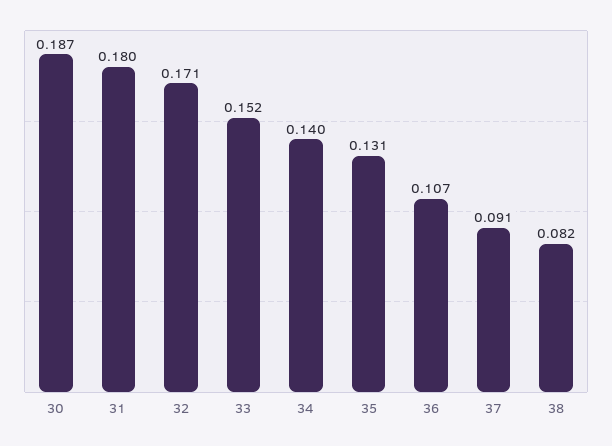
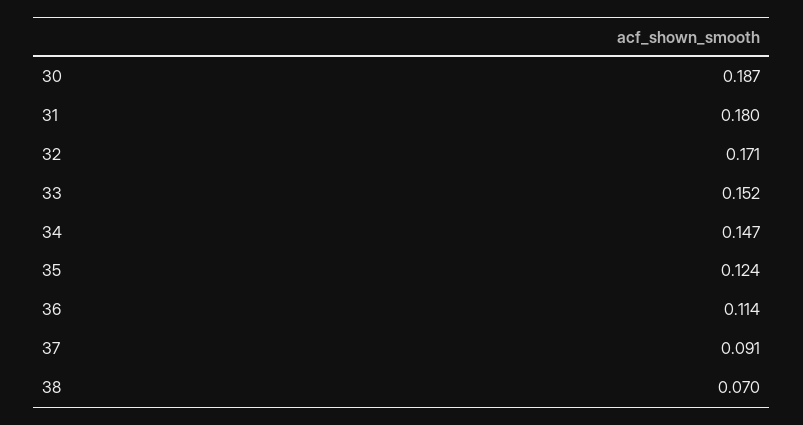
  {
    "30": 0.187,
    "31": 0.18,
    "32": 0.171,
    "33": 0.152,
-   "34": 0.14,
+   "34": 0.147,
-   "35": 0.131,
+   "35": 0.124,
-   "36": 0.107,
+   "36": 0.114,
    "37": 0.091,
-   "38": 0.082
+   "38": 0.07
  }

